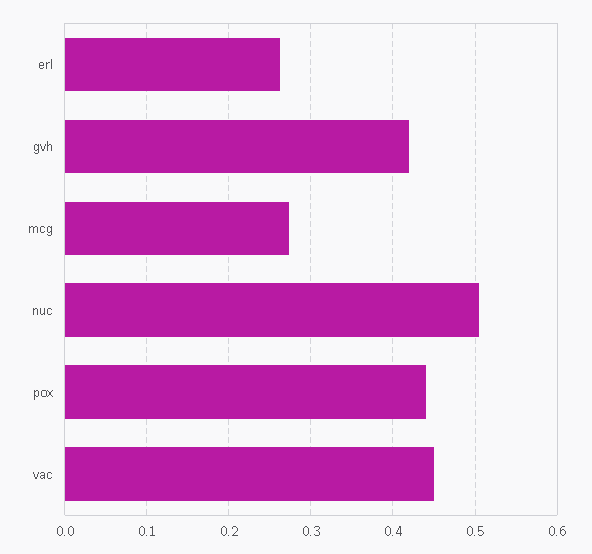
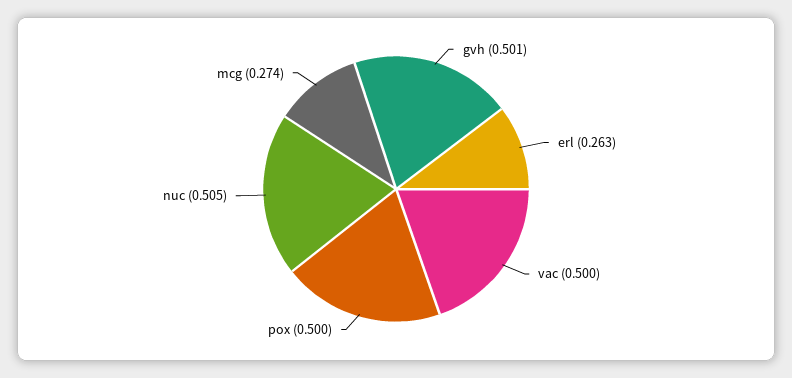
  {
    "erl": 0.263,
-   "gvh": 0.42,
+   "gvh": 0.501,
    "mcg": 0.274,
    "nuc": 0.505,
-   "pox": 0.44,
+   "pox": 0.5,
-   "vac": 0.45
+   "vac": 0.5
  }

